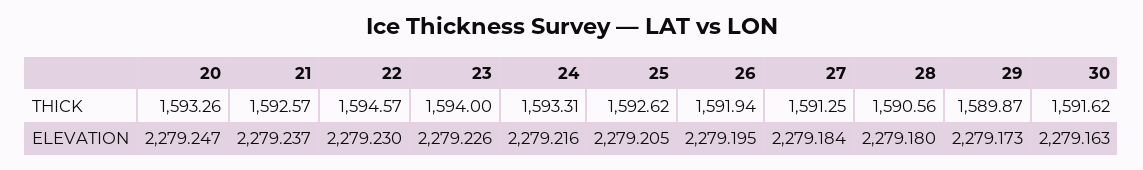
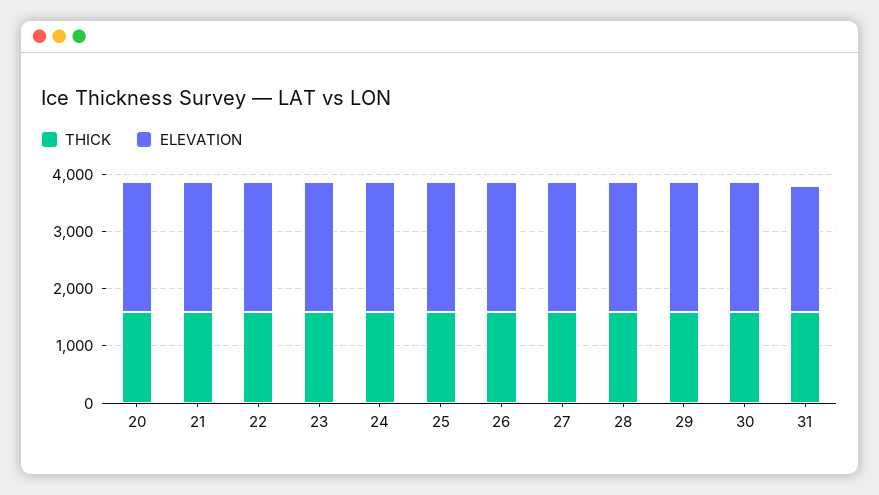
  {
    "THICK": {
      "20": 1593.26,
      "21": 1592.57,
      "22": 1594.57,
      "23": 1594,
      "24": 1593.31,
      "25": 1592.62,
      "26": 1591.94,
      "27": 1591.25,
      "28": 1590.56,
      "29": 1589.87,
-     "30": 1591.62
+     "30": 1591.62,
+     "31": 1600
    },
    "ELEVATION": {
      "20": 2279.247,
      "21": 2279.237,
      "22": 2279.23,
      "23": 2279.226,
      "24": 2279.216,
      "25": 2279.205,
      "26": 2279.195,
      "27": 2279.184,
      "28": 2279.18,
      "29": 2279.173,
-     "30": 2279.163
+     "30": 2279.163,
+     "31": 2200
    }
  }

